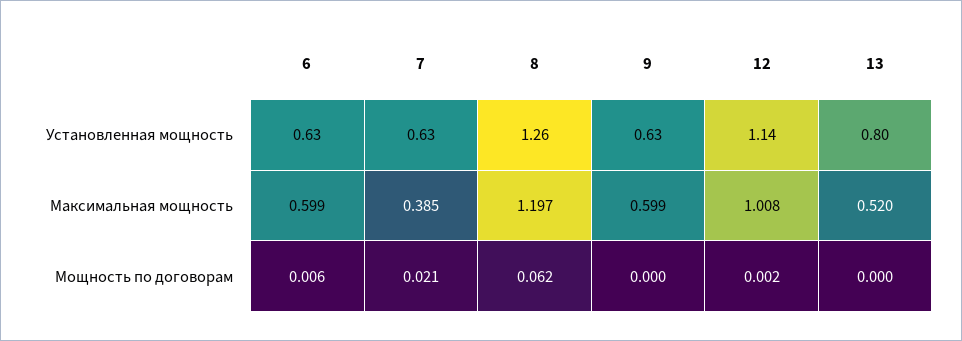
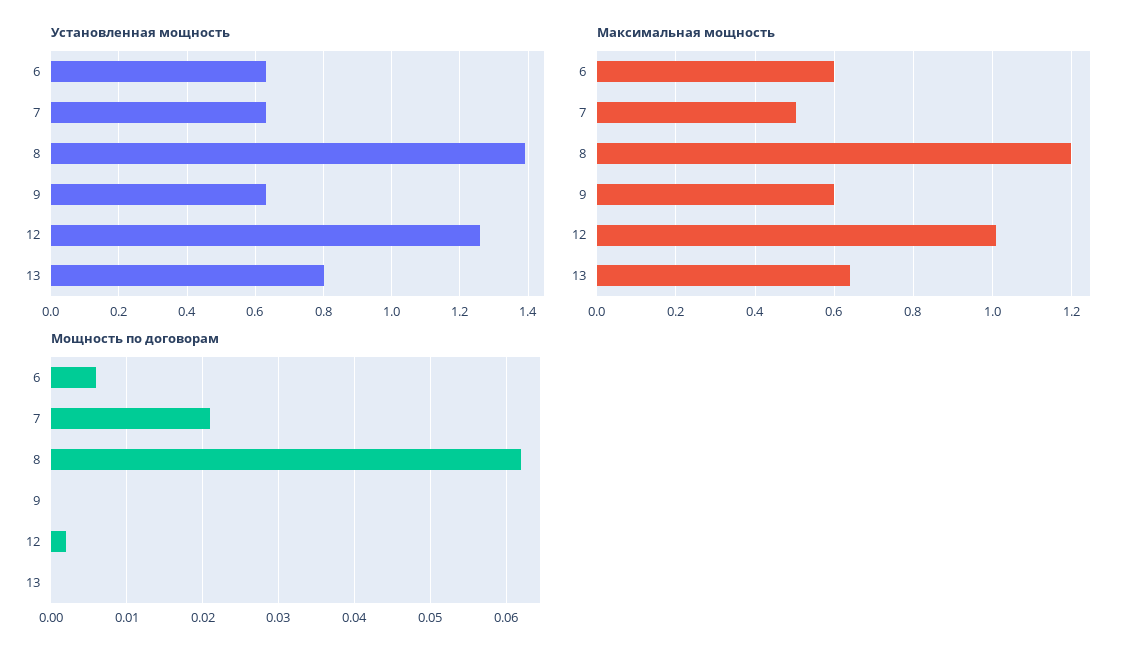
  {
    "Установленная мощность": {
      "6": 0.63,
      "7": 0.63,
-     "8": 1.26,
+     "8": 1.4,
      "9": 0.63,
-     "12": 1.14,
+     "12": 1.25,
      "13": 0.8
    },
    "Максимальная мощность": {
      "6": 0.599,
-     "7": 0.385,
+     "7": 0.5,
      "8": 1.197,
      "9": 0.599,
      "12": 1.008,
-     "13": 0.52
+     "13": 0.64
    },
    "Мощность по договорам": {
      "6": 0.006,
      "7": 0.021,
      "8": 0.062,
      "9": 0,
      "12": 0.002,
      "13": 0
    }
  }

